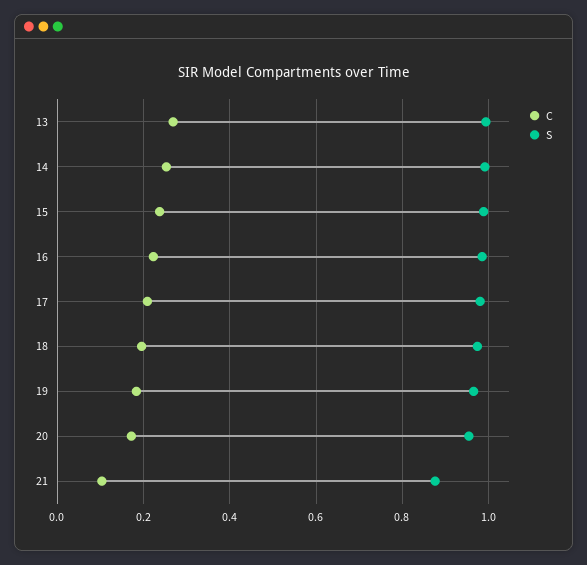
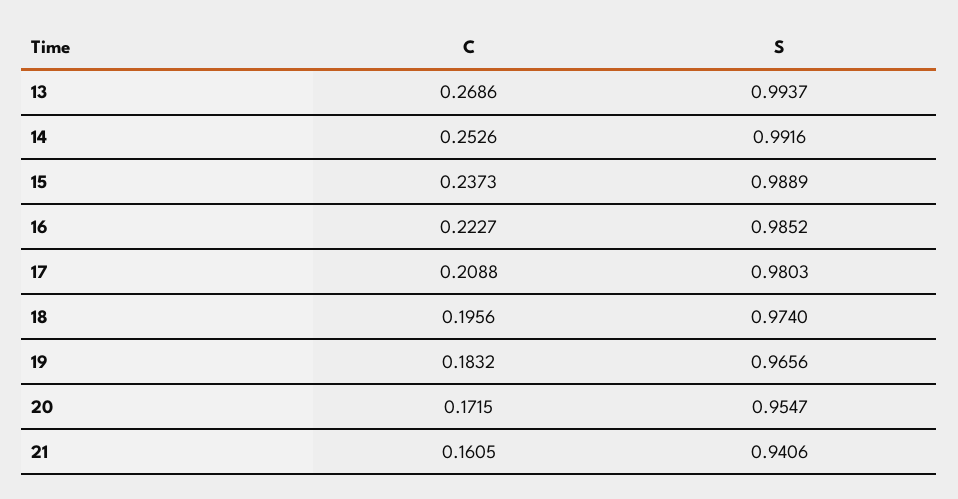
  {
    "C": {
      "13": 0.2686,
      "14": 0.2526,
      "15": 0.2373,
      "16": 0.2227,
      "17": 0.2088,
      "18": 0.1956,
      "19": 0.1832,
      "20": 0.1715,
-     "21": 0.1
+     "21": 0.1605
    },
    "S": {
      "13": 0.9937,
      "14": 0.9916,
      "15": 0.9889,
      "16": 0.9852,
      "17": 0.9803,
      "18": 0.974,
      "19": 0.9656,
      "20": 0.9547,
-     "21": 0.88
+     "21": 0.9406
    }
  }

